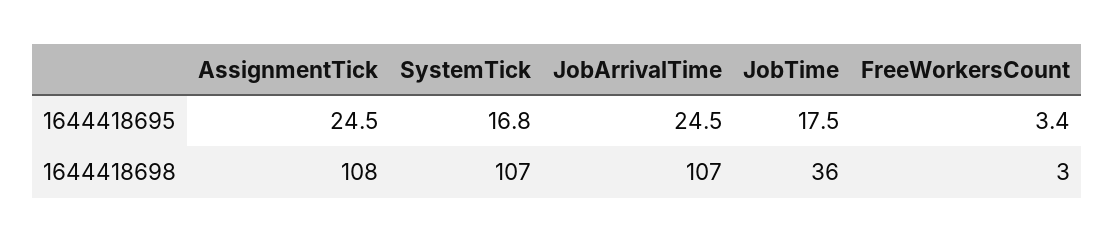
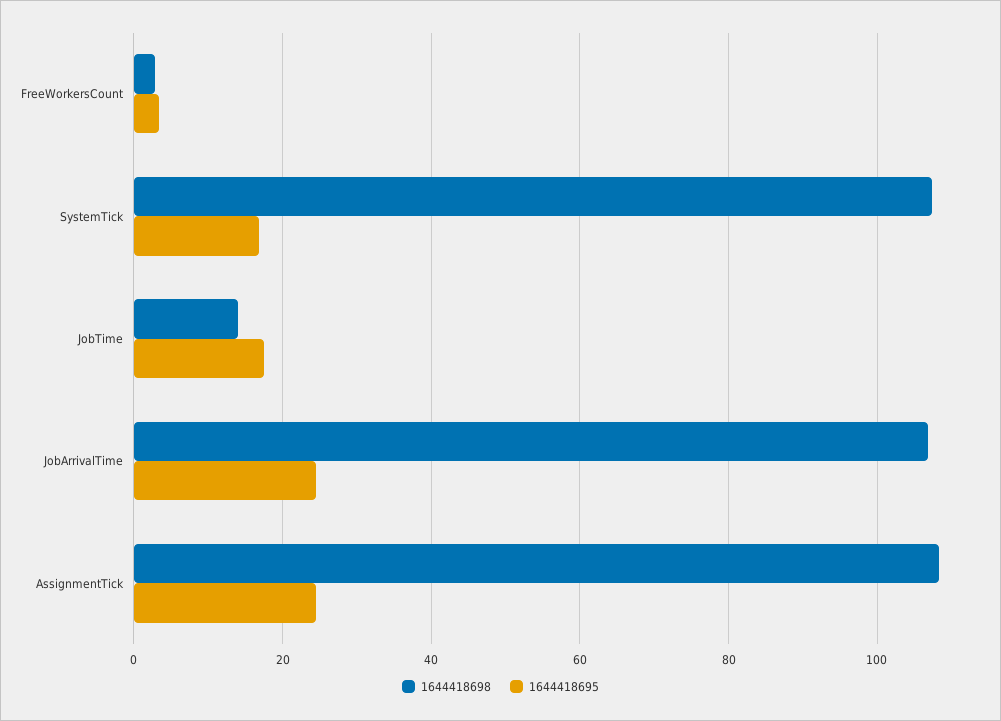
  {
    "1644418695": {
      "AssignmentTick": 24.5,
      "SystemTick": 16.8,
      "JobArrivalTime": 24.5,
      "JobTime": 17.5,
      "FreeWorkersCount": 3.4
    },
    "1644418698": {
      "AssignmentTick": 108,
      "SystemTick": 107,
      "JobArrivalTime": 107,
-     "JobTime": 36,
+     "JobTime": 14,
      "FreeWorkersCount": 3
    }
  }

